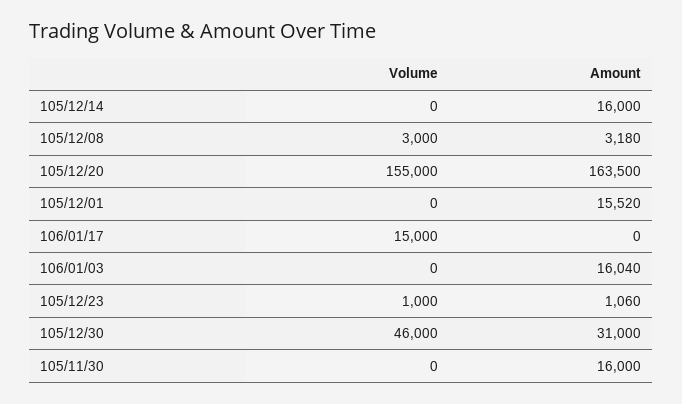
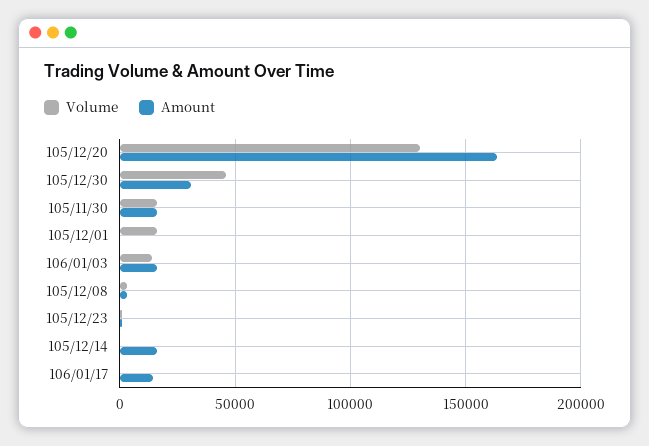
  {
    "Volume": {
      "105/12/14": 0,
      "105/12/08": 3000,
-     "105/12/20": 155000,
+     "105/12/20": 130000,
-     "105/12/01": 0,
+     "105/12/01": 15000,
-     "106/01/17": 15000,
+     "106/01/17": 0,
-     "106/01/03": 0,
+     "106/01/03": 15000,
      "105/12/23": 1000,
      "105/12/30": 46000,
-     "105/11/30": 0
+     "105/11/30": 15000
    },
    "Amount": {
      "105/12/14": 16000,
      "105/12/08": 3180,
      "105/12/20": 163500,
-     "105/12/01": 15520,
+     "105/12/01": 0,
-     "106/01/17": 0,
+     "106/01/17": 15000,
      "106/01/03": 16040,
      "105/12/23": 1060,
      "105/12/30": 31000,
      "105/11/30": 16000
    }
  }

